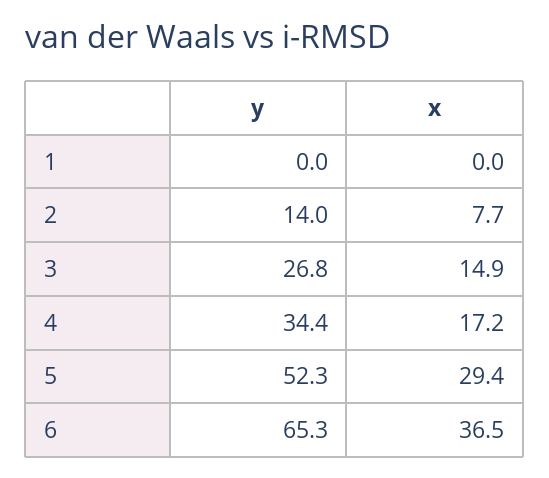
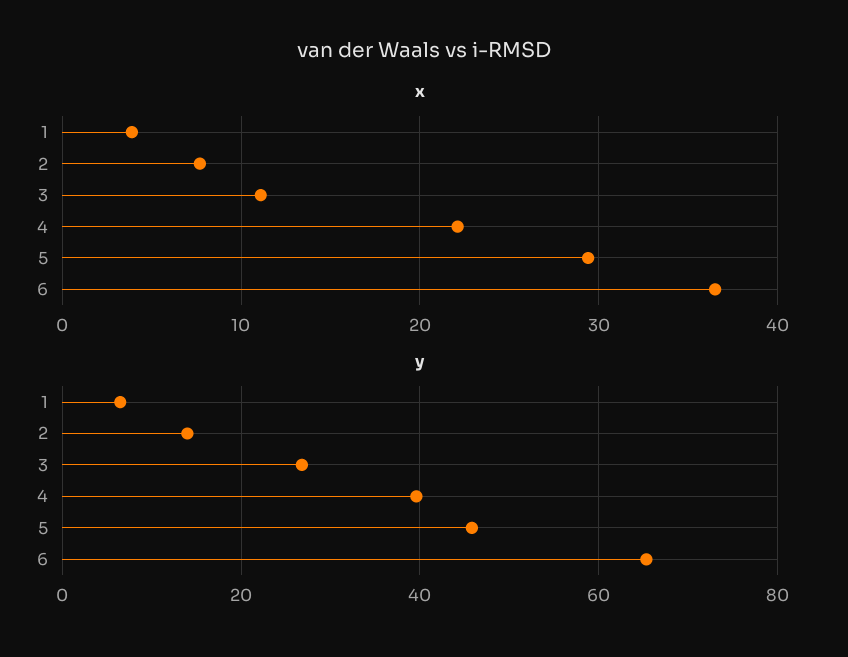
  {
    "y": {
-     "1": 0,
+     "1": 6,
      "2": 14,
      "3": 26.8,
-     "4": 34.4,
+     "4": 40,
-     "5": 52.3,
+     "5": 46,
      "6": 65.3
    },
    "x": {
-     "1": 0,
+     "1": 4,
      "2": 7.7,
-     "3": 14.9,
+     "3": 11,
-     "4": 17.2,
+     "4": 22,
      "5": 29.4,
      "6": 36.5
    }
  }

